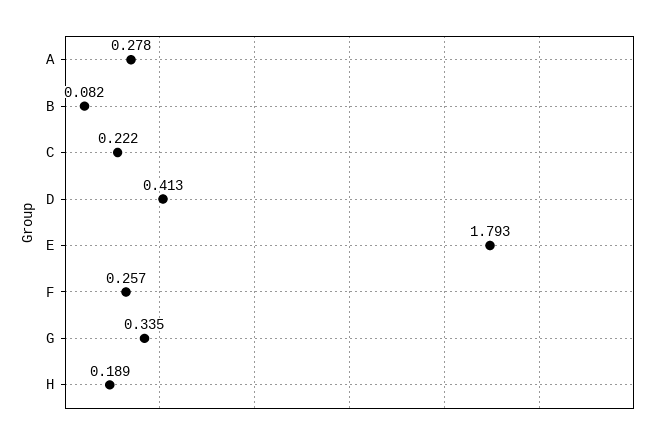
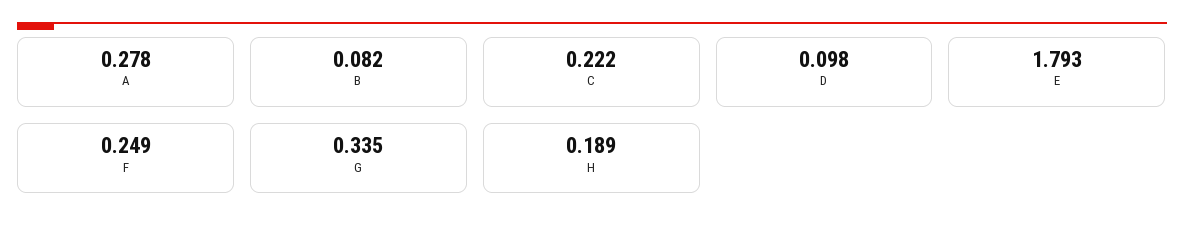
  {
    "A": 0.278,
    "B": 0.082,
    "C": 0.222,
-   "D": 0.413,
+   "D": 0.098,
    "E": 1.793,
-   "F": 0.257,
+   "F": 0.249,
    "G": 0.335,
    "H": 0.189
  }

